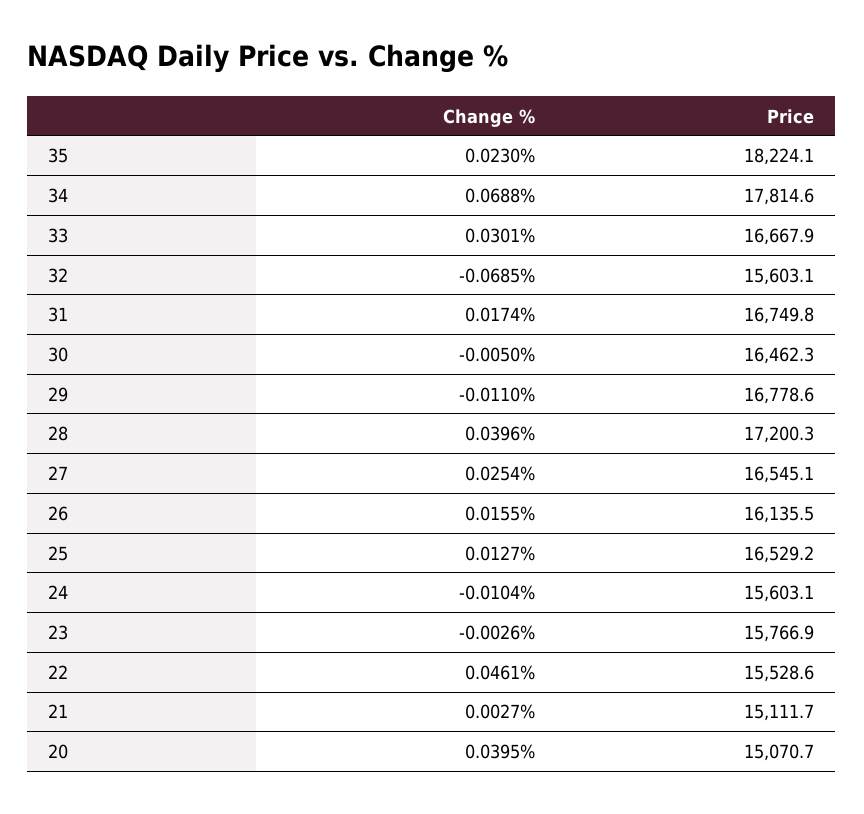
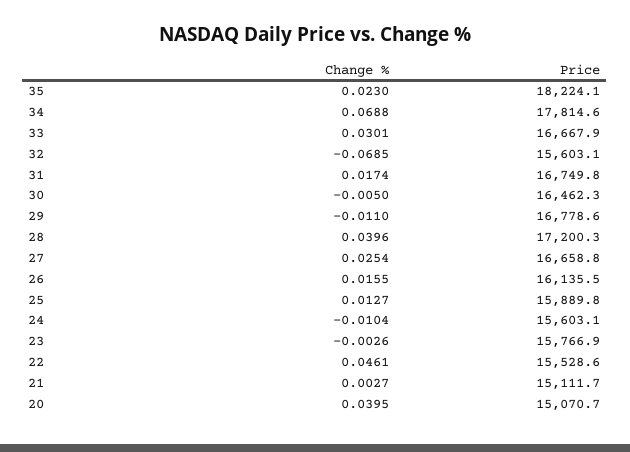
  {
    "Change %": {
      "35": 0.023,
      "34": 0.0688,
      "33": 0.0301,
      "32": -0.0685,
      "31": 0.0174,
      "30": -0.005,
      "29": -0.011,
      "28": 0.0396,
      "27": 0.0254,
      "26": 0.0155,
      "25": 0.0127,
      "24": -0.0104,
      "23": -0.0026,
      "22": 0.0461,
      "21": 0.0027,
      "20": 0.0395
    },
    "Price": {
      "35": 18224.1,
      "34": 17814.6,
      "33": 16667.9,
      "32": 15603.1,
      "31": 16749.8,
      "30": 16462.3,
      "29": 16778.6,
      "28": 17200.3,
-     "27": 16545.1,
+     "27": 16658.8,
      "26": 16135.5,
-     "25": 16529.2,
+     "25": 15889.8,
      "24": 15603.1,
      "23": 15766.9,
      "22": 15528.6,
      "21": 15111.7,
      "20": 15070.7
    }
  }

